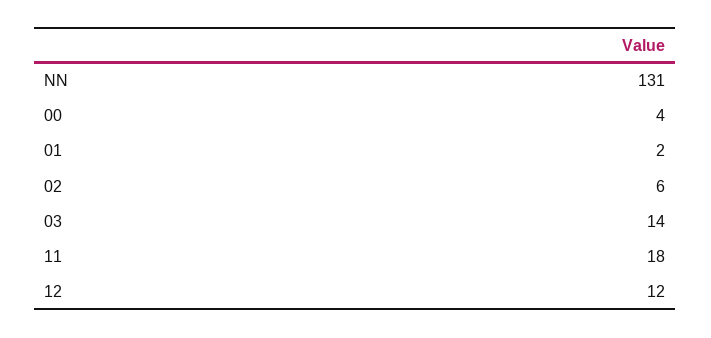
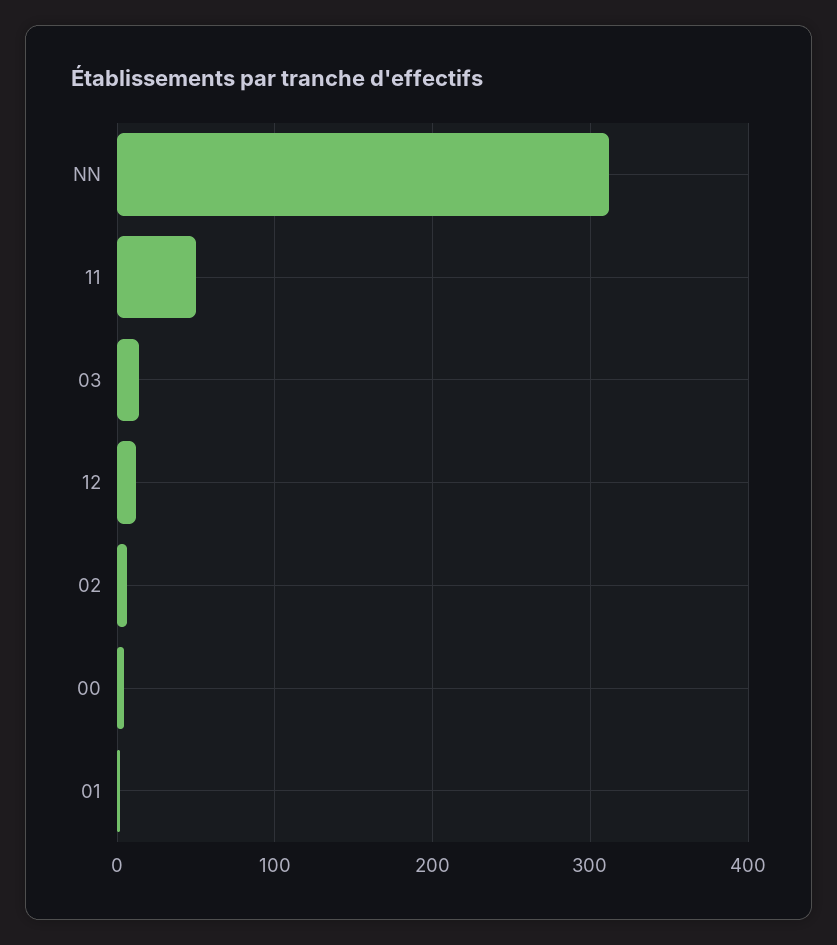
  {
-   "NN": 131,
+   "NN": 310,
    "00": 4,
    "01": 2,
    "02": 6,
    "03": 14,
-   "11": 18,
+   "11": 50,
    "12": 12
  }

